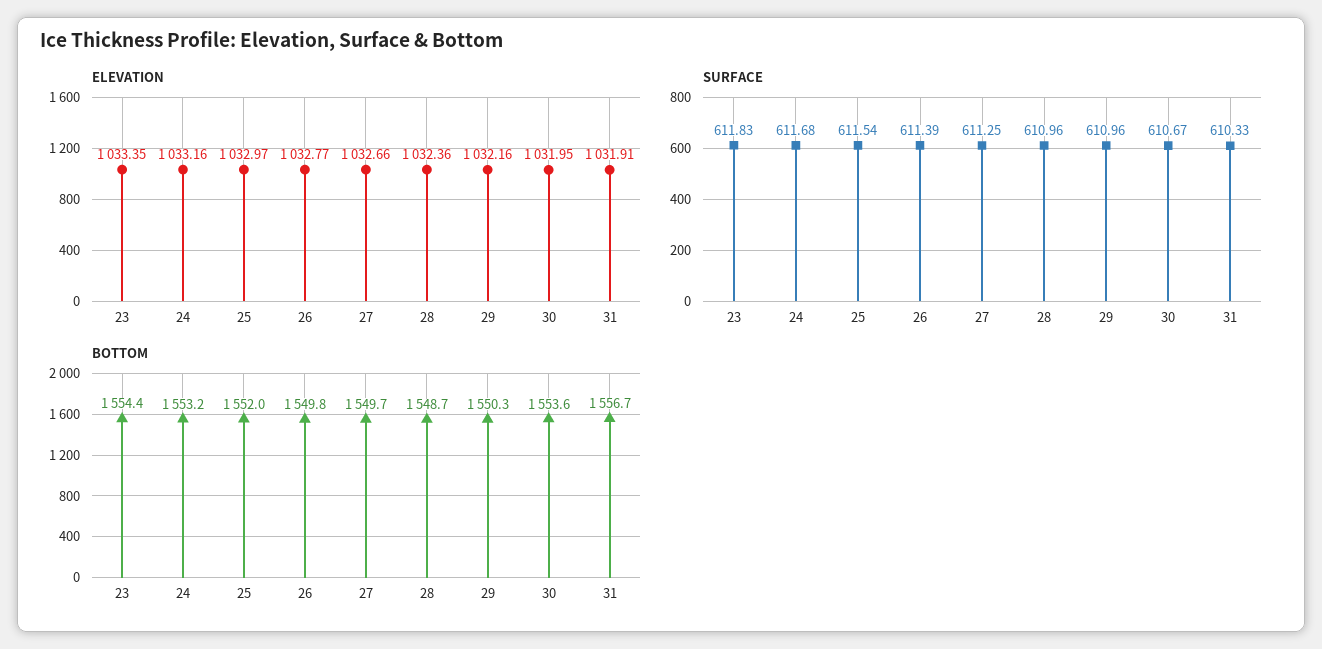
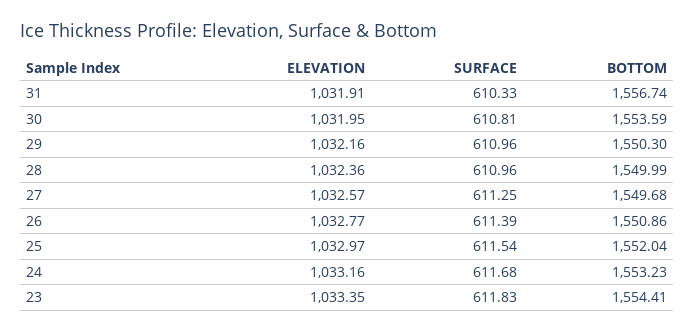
  {
    "ELEVATION": {
      "23": 1033.35,
      "24": 1033.16,
      "25": 1032.97,
      "26": 1032.77,
-     "27": 1032.66,
+     "27": 1032.57,
      "28": 1032.36,
      "29": 1032.16,
      "30": 1031.95,
      "31": 1031.91
    },
    "SURFACE": {
      "23": 611.83,
      "24": 611.68,
      "25": 611.54,
      "26": 611.39,
      "27": 611.25,
      "28": 610.96,
      "29": 610.96,
-     "30": 610.67,
+     "30": 610.81,
      "31": 610.33
    },
    "BOTTOM": {
      "23": 1554.41,
      "24": 1553.23,
      "25": 1552.04,
-     "26": 1549.8,
+     "26": 1550.86,
      "27": 1549.68,
-     "28": 1548.7,
+     "28": 1549.99,
      "29": 1550.3,
      "30": 1553.59,
      "31": 1556.74
    }
  }

